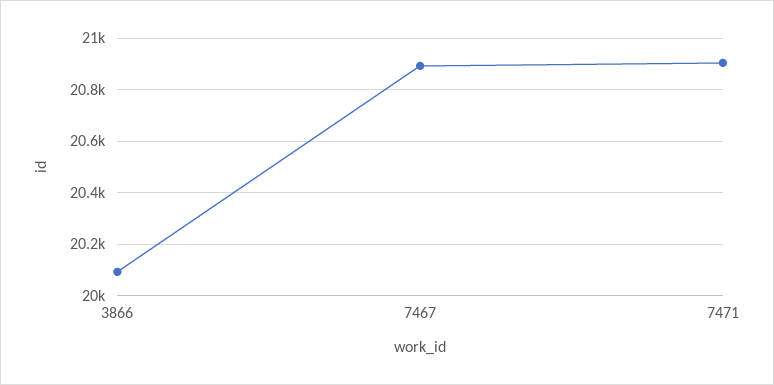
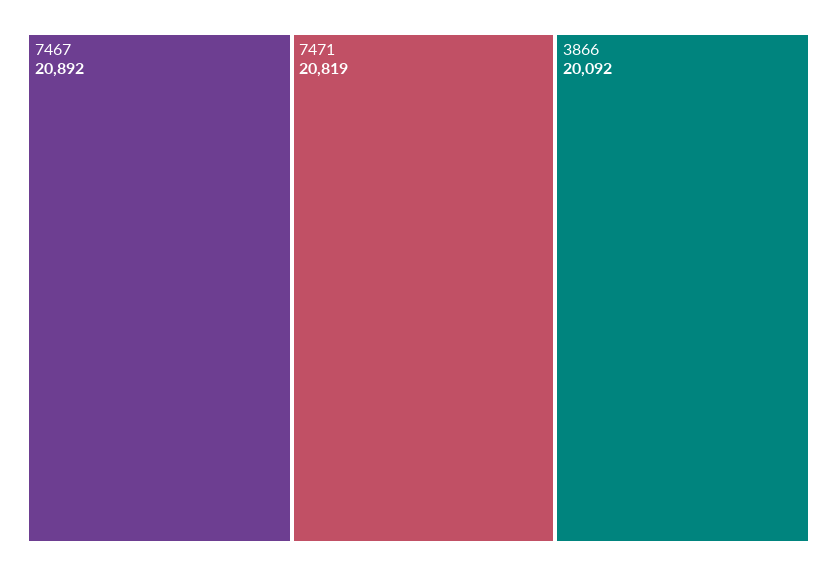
  {
    "3866": 20092,
    "7467": 20892,
-   "7471": 20900
+   "7471": 20819
  }

